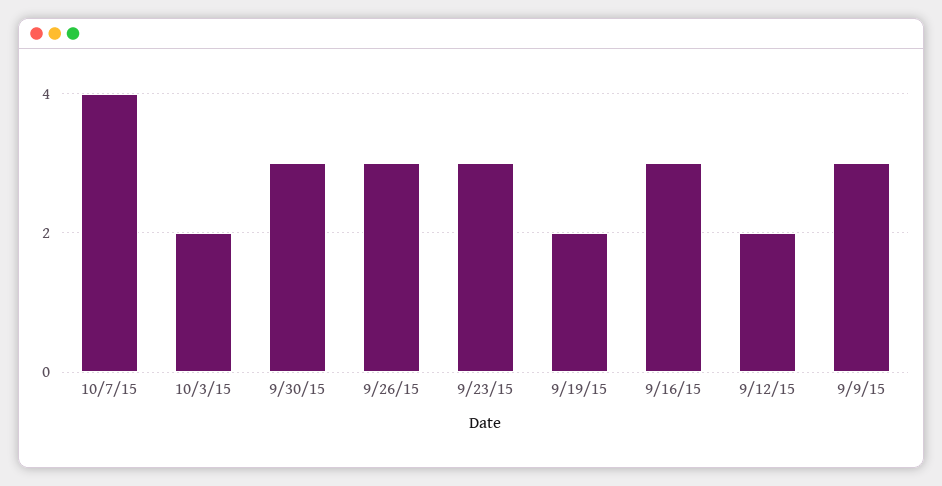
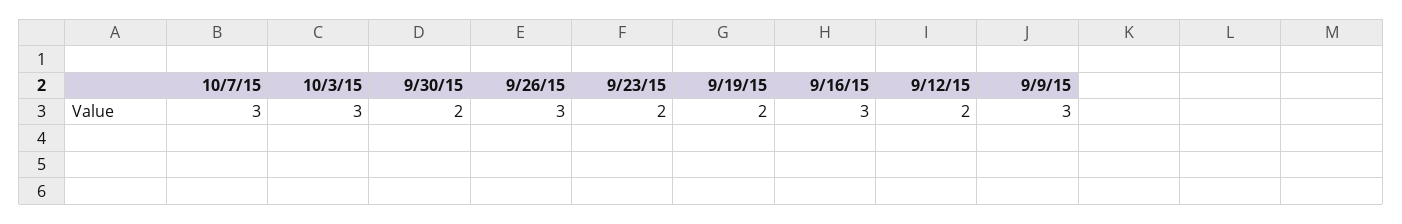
  {
-   "10/7/15": 4,
+   "10/7/15": 3,
-   "10/3/15": 2,
+   "10/3/15": 3,
-   "9/30/15": 3,
+   "9/30/15": 2,
    "9/26/15": 3,
-   "9/23/15": 3,
+   "9/23/15": 2,
    "9/19/15": 2,
    "9/16/15": 3,
    "9/12/15": 2,
    "9/9/15": 3
  }

